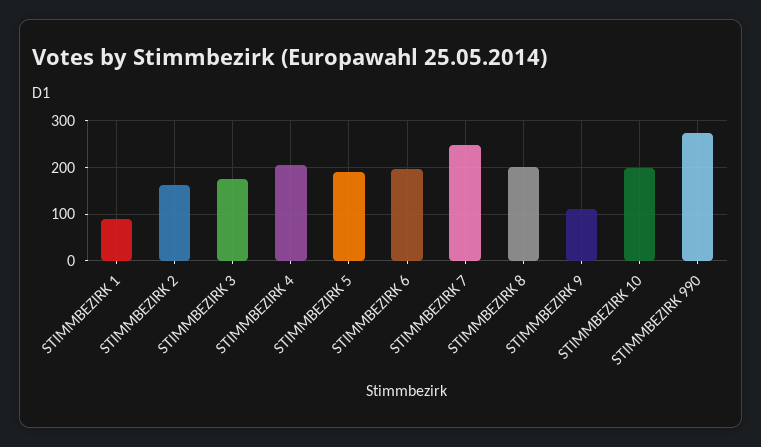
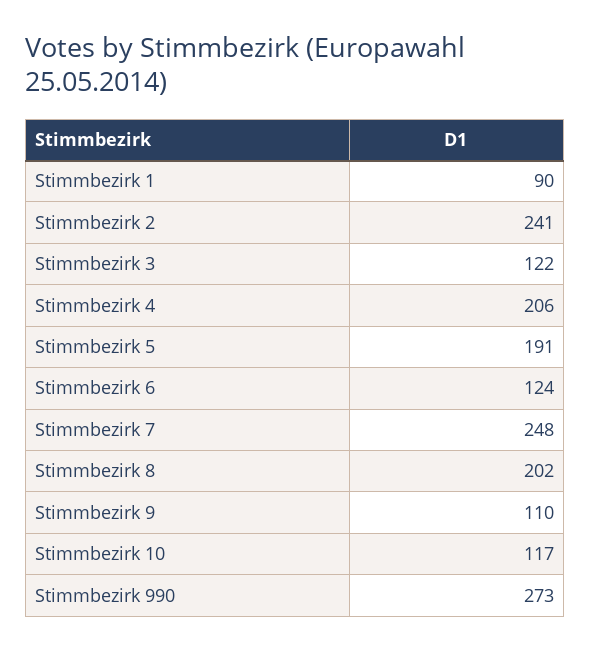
  {
    "STIMMBEZIRK 1": 90,
-   "STIMMBEZIRK 2": 160,
+   "STIMMBEZIRK 2": 241,
-   "STIMMBEZIRK 3": 180,
+   "STIMMBEZIRK 3": 122,
    "STIMMBEZIRK 4": 206,
    "STIMMBEZIRK 5": 191,
-   "STIMMBEZIRK 6": 200,
+   "STIMMBEZIRK 6": 124,
    "STIMMBEZIRK 7": 248,
    "STIMMBEZIRK 8": 202,
    "STIMMBEZIRK 9": 110,
-   "STIMMBEZIRK 10": 200,
+   "STIMMBEZIRK 10": 117,
    "STIMMBEZIRK 990": 273
  }

